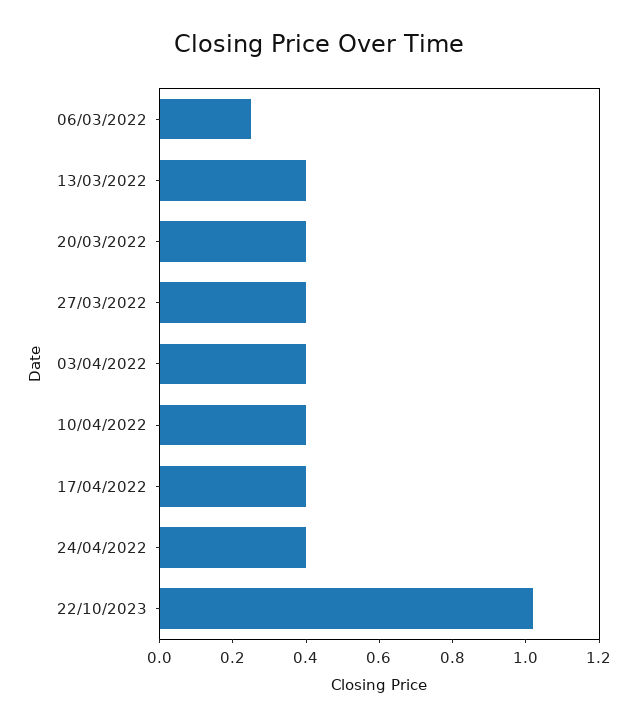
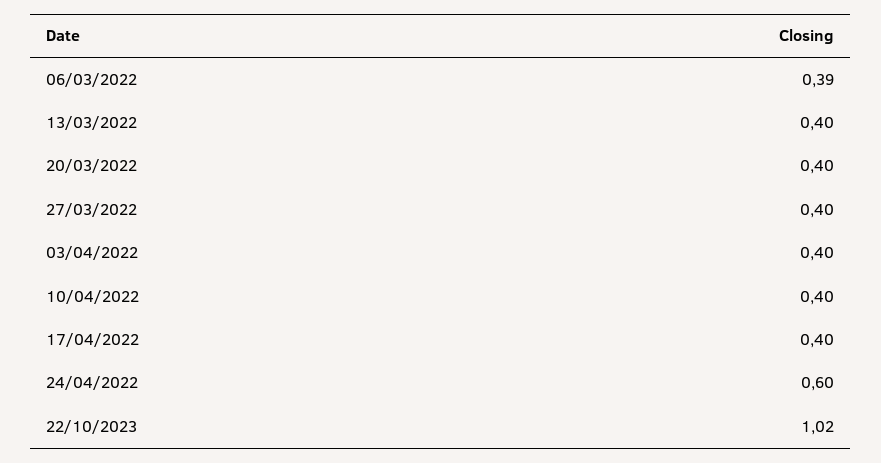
  {
-   "06/03/2022": 0.25,
+   "06/03/2022": 0.39,
    "13/03/2022": 0.4,
    "20/03/2022": 0.4,
    "27/03/2022": 0.4,
    "03/04/2022": 0.4,
    "10/04/2022": 0.4,
    "17/04/2022": 0.4,
-   "24/04/2022": 0.4,
+   "24/04/2022": 0.6,
    "22/10/2023": 1.02
  }

